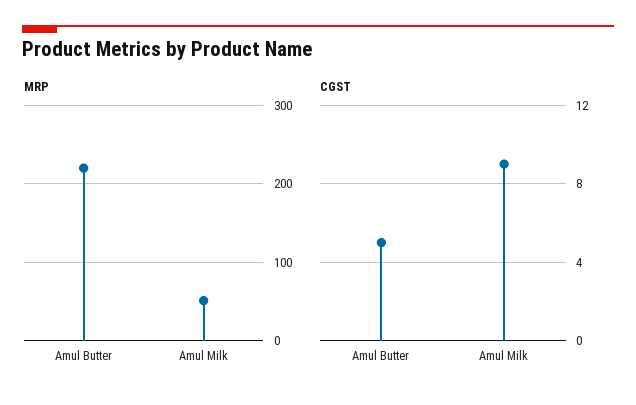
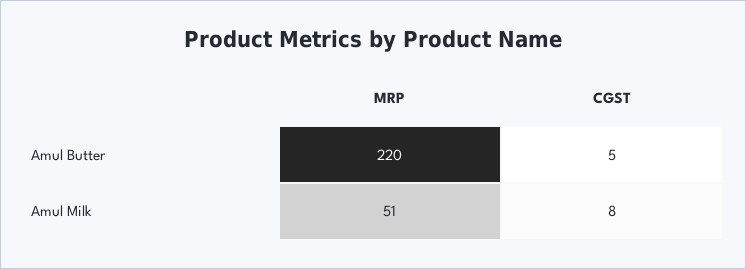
  {
    "MRP": {
      "Amul Butter": 220,
      "Amul Milk": 51
    },
    "CGST": {
      "Amul Butter": 5,
-     "Amul Milk": 9
+     "Amul Milk": 8
    }
  }

